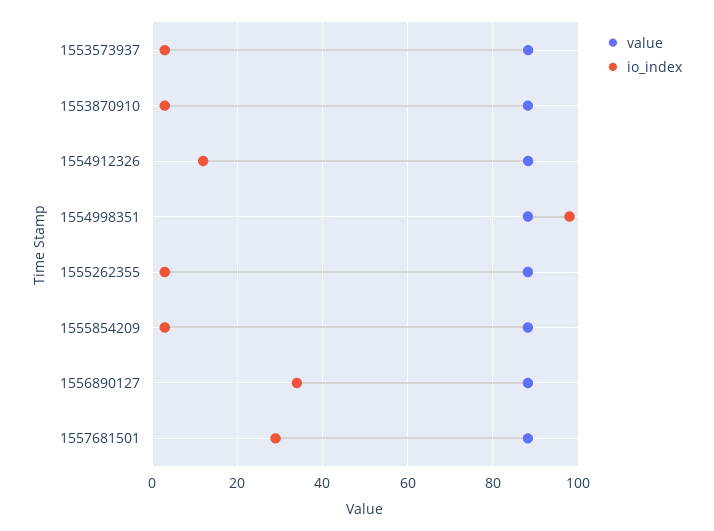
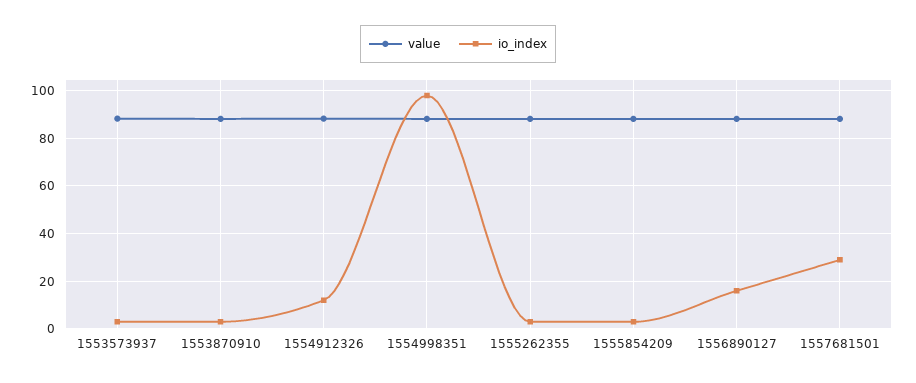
  {
    "value": {
      "1553573937": 88,
      "1553870910": 88,
      "1554912326": 88,
      "1554998351": 88,
      "1555262355": 88,
      "1555854209": 88,
      "1556890127": 88,
      "1557681501": 88
    },
    "io_index": {
      "1553573937": 4,
      "1553870910": 4,
      "1554912326": 12,
      "1554998351": 98,
      "1555262355": 4,
      "1555854209": 4,
-     "1556890127": 34,
+     "1556890127": 15,
      "1557681501": 30
    }
  }

